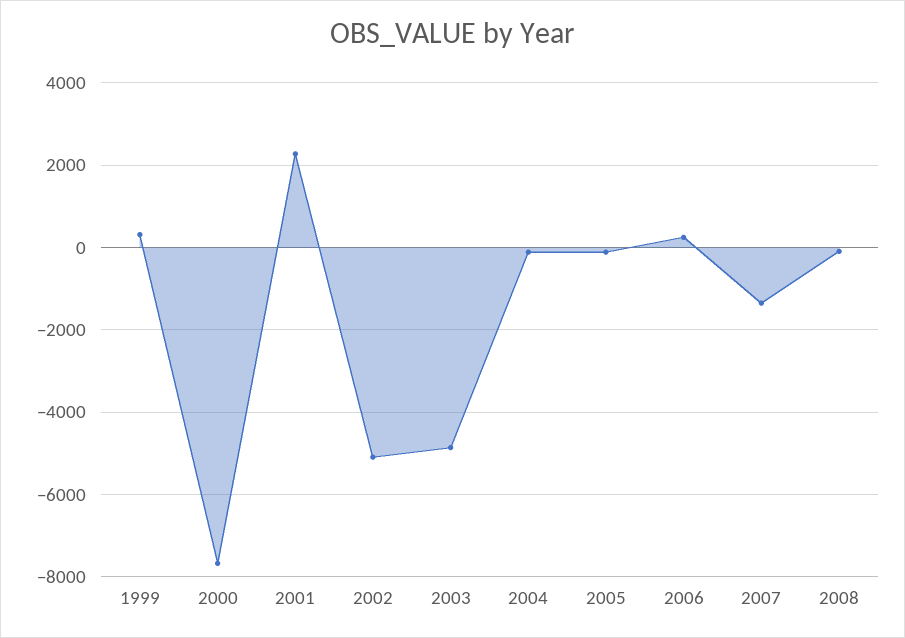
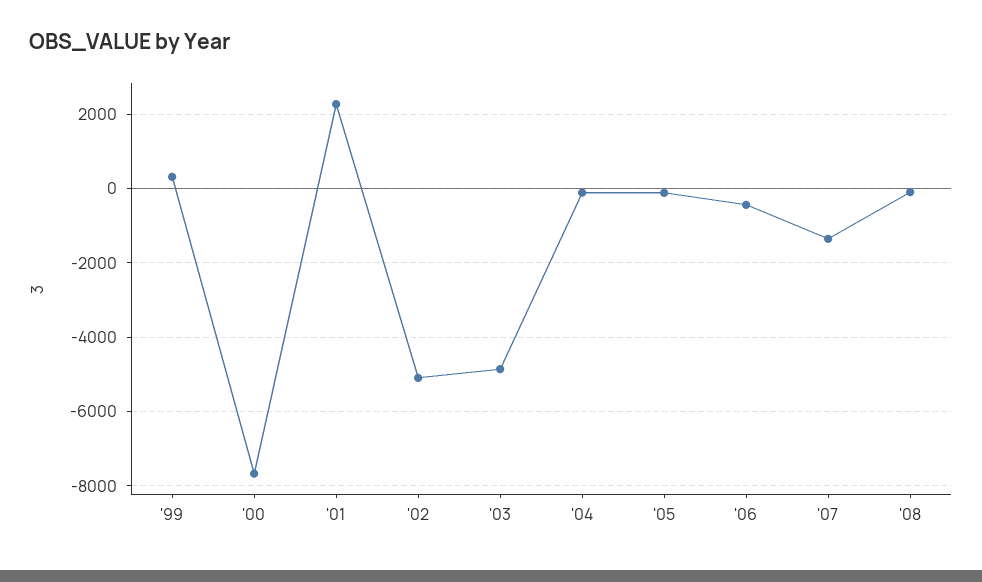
  {
    "1999": 400,
    "2000": -7600,
    "2001": 2200,
    "2002": -5000,
    "2003": -4800,
    "2004": -200,
    "2005": -200,
-   "2006": 200,
+   "2006": -400,
    "2007": -1400,
    "2008": 0
  }

